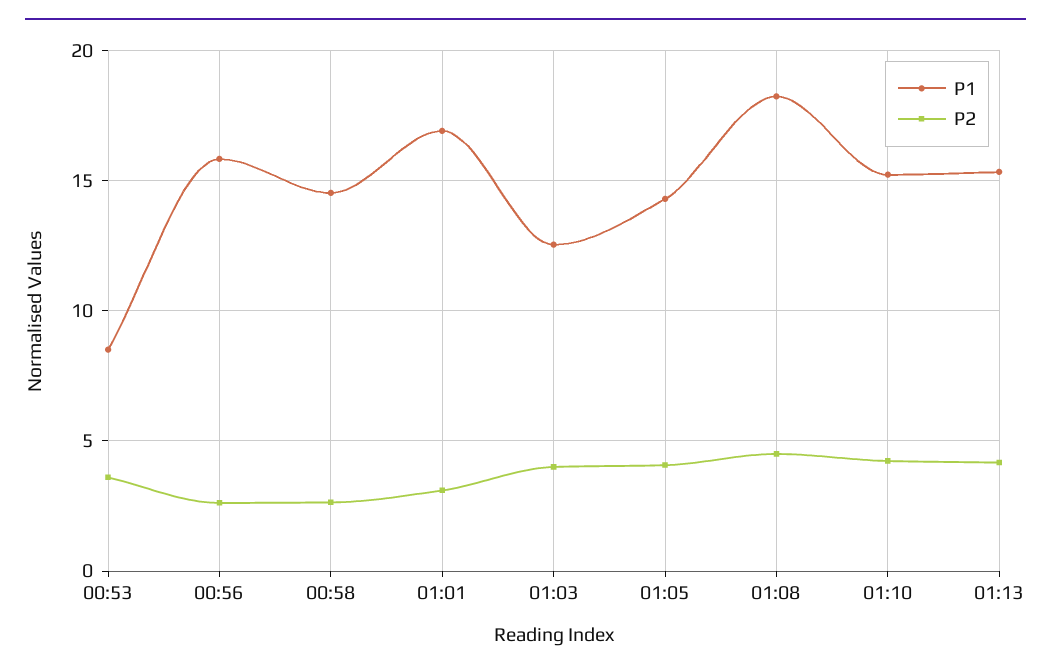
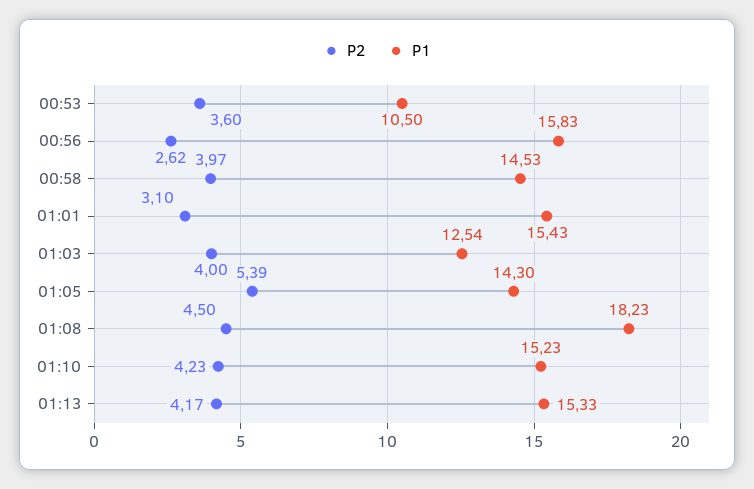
  {
    "P1": {
-     "00:53": 8.5,
+     "00:53": 10.5,
      "00:56": 15.83,
      "00:58": 14.53,
-     "01:01": 17,
+     "01:01": 15.43,
      "01:03": 12.54,
      "01:05": 14.3,
      "01:08": 18.23,
      "01:10": 15.23,
      "01:13": 15.33
    },
    "P2": {
      "00:53": 3.6,
      "00:56": 2.62,
-     "00:58": 2.5,
+     "00:58": 3.97,
      "01:01": 3.1,
      "01:03": 4,
-     "01:05": 4,
+     "01:05": 5.39,
      "01:08": 4.5,
      "01:10": 4.23,
      "01:13": 4.17
    }
  }

